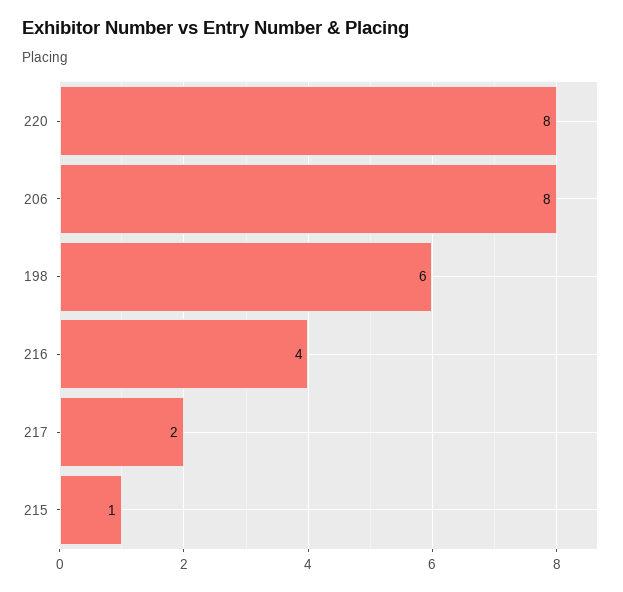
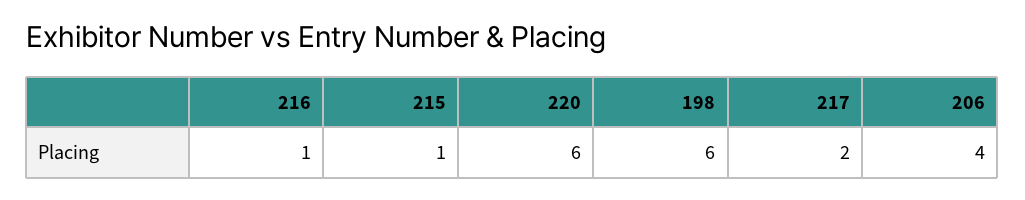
  {
-   "220": 8,
+   "220": 6,
-   "206": 8,
+   "206": 4,
    "198": 6,
-   "216": 4,
+   "216": 1,
    "217": 2,
    "215": 1
  }

